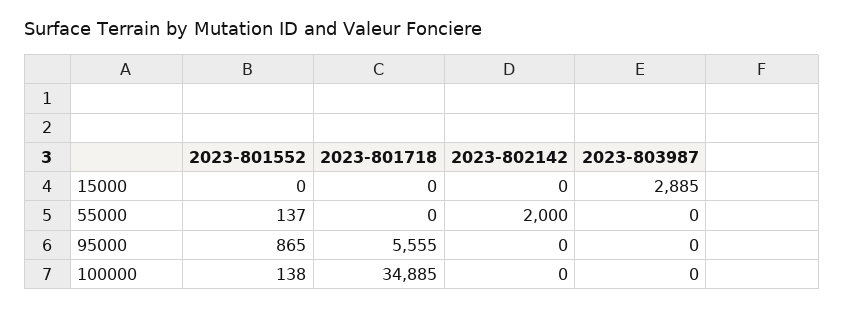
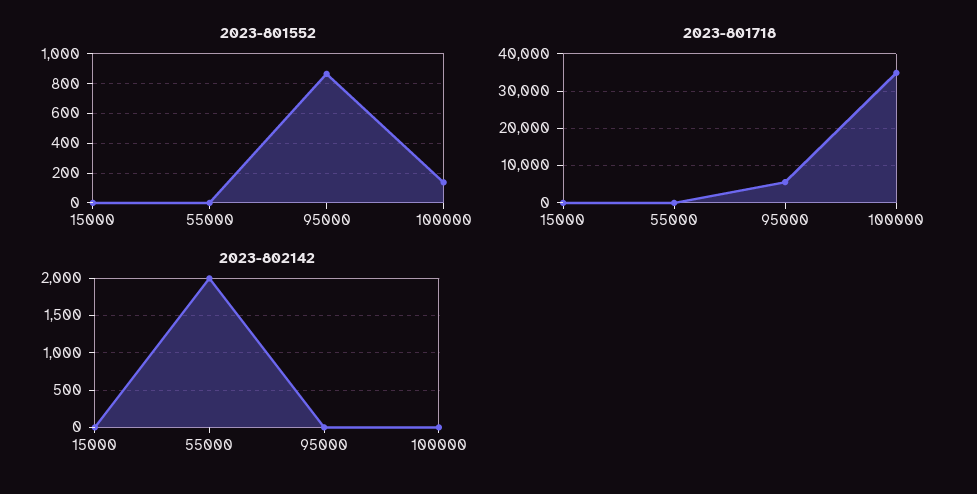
  {
    "2023-801552": {
      "15000": 0,
-     "55000": 137,
+     "55000": 0,
      "95000": 865,
      "100000": 138
    },
    "2023-801718": {
      "15000": 0,
      "55000": 0,
      "95000": 5555,
      "100000": 34885
    },
    "2023-802142": {
      "15000": 0,
      "55000": 2000,
      "95000": 0,
      "100000": 0
-   },
+   }
-   "2023-803987": {
-     "15000": 2885,
-     "55000": 0,
-     "95000": 0,
-     "100000": 0
-   }
  }

